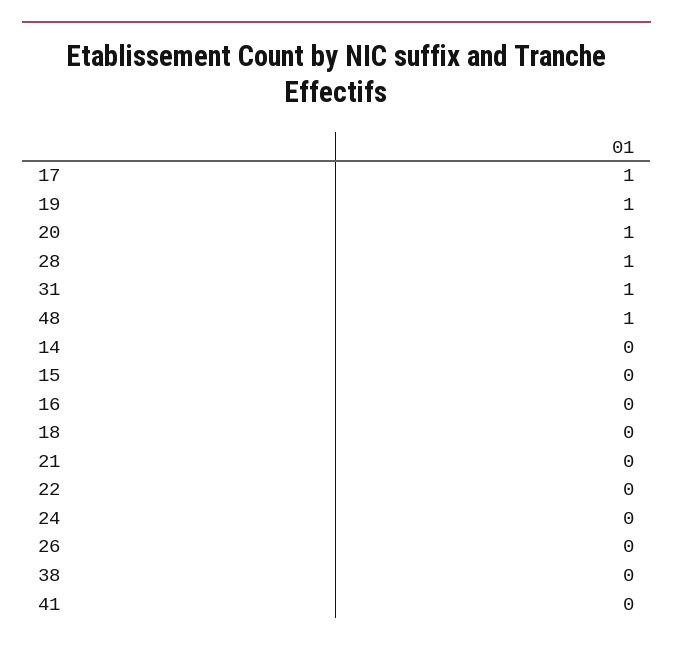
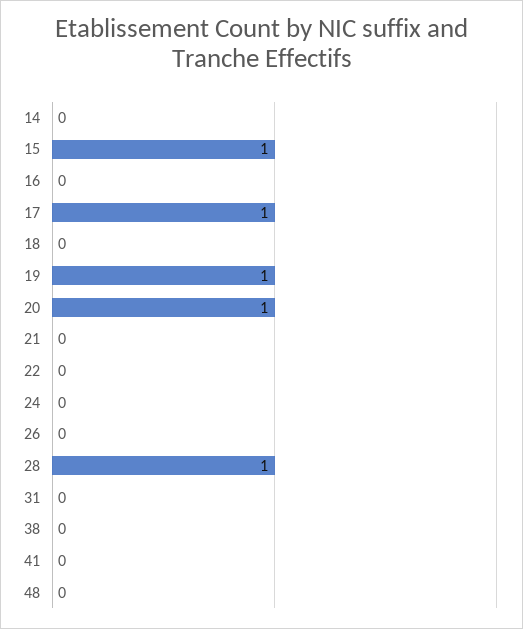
  {
    "17": 1,
    "19": 1,
    "20": 1,
    "28": 1,
-   "31": 1,
+   "31": 0,
-   "48": 1,
+   "48": 0,
    "14": 0,
-   "15": 0,
+   "15": 1,
    "16": 0,
    "18": 0,
    "21": 0,
    "22": 0,
    "24": 0,
    "26": 0,
    "38": 0,
    "41": 0
  }

